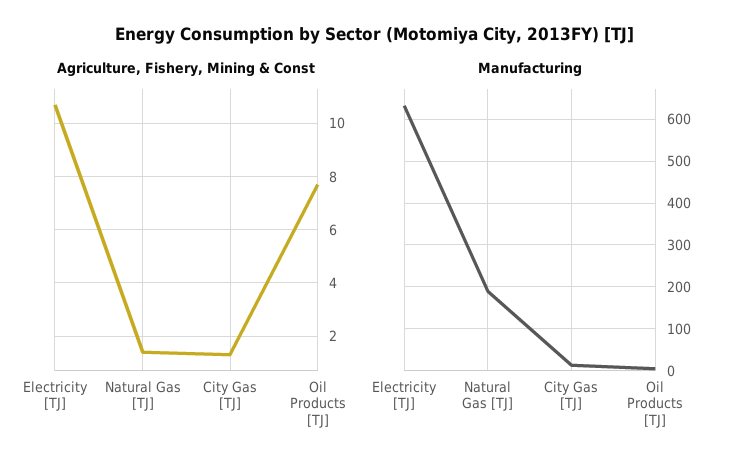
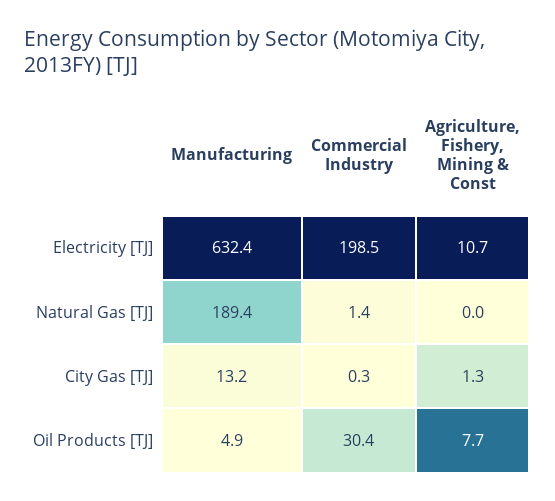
  {
    "Agriculture, Fishery, Mining & Const": {
      "Electricity [TJ]": 10.7,
-     "Natural Gas [TJ]": 1.5,
+     "Natural Gas [TJ]": 0,
      "City Gas [TJ]": 1.3,
      "Oil Products [TJ]": 7.7
    },
    "Manufacturing": {
      "Electricity [TJ]": 632.4,
      "Natural Gas [TJ]": 189.4,
      "City Gas [TJ]": 13.2,
      "Oil Products [TJ]": 4.9
-   }
+   },
+   "Commercial Industry": {
+     "Electricity [TJ]": 198.5,
+     "Natural Gas [TJ]": 1.4,
+     "City Gas [TJ]": 0.3,
+     "Oil Products [TJ]": 30.4
+   }
  }

